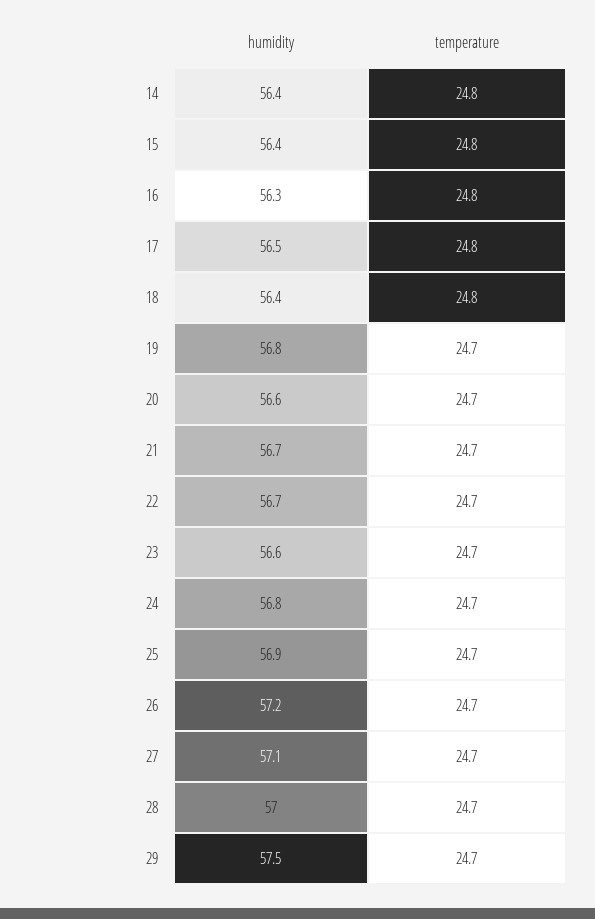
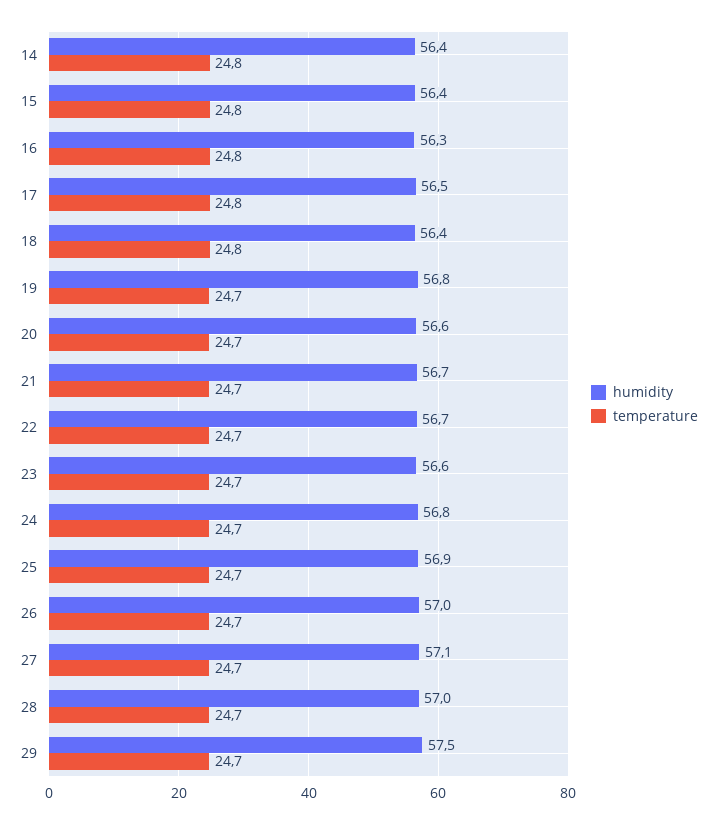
  {
    "humidity": {
      "14": 56.4,
      "15": 56.4,
      "16": 56.3,
      "17": 56.5,
      "18": 56.4,
      "19": 56.8,
      "20": 56.6,
      "21": 56.7,
      "22": 56.7,
      "23": 56.6,
      "24": 56.8,
      "25": 56.9,
-     "26": 57.2,
+     "26": 57,
      "27": 57.1,
      "28": 57,
      "29": 57.5
    },
    "temperature": {
      "14": 24.8,
      "15": 24.8,
      "16": 24.8,
      "17": 24.8,
      "18": 24.8,
      "19": 24.7,
      "20": 24.7,
      "21": 24.7,
      "22": 24.7,
      "23": 24.7,
      "24": 24.7,
      "25": 24.7,
      "26": 24.7,
      "27": 24.7,
      "28": 24.7,
      "29": 24.7
    }
  }

